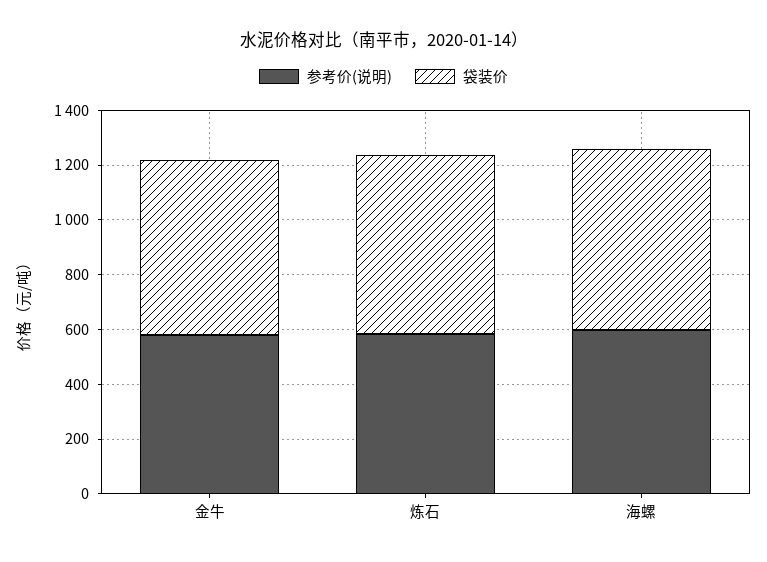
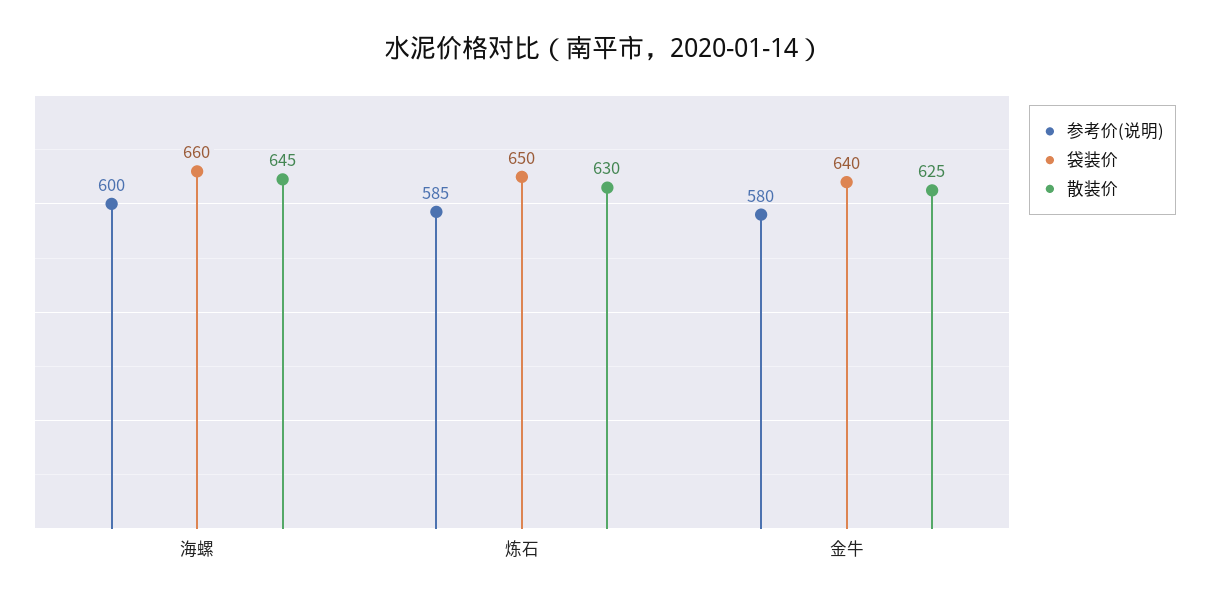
  {
    "参考价(说明)": {
      "金牛": 580,
      "炼石": 585,
      "海螺": 600
    },
    "袋装价": {
      "金牛": 640,
      "炼石": 650,
      "海螺": 660
-   }
+   },
+   "散装价": {
+     "海螺": 645,
+     "炼石": 630,
+     "金牛": 625
+   }
  }

